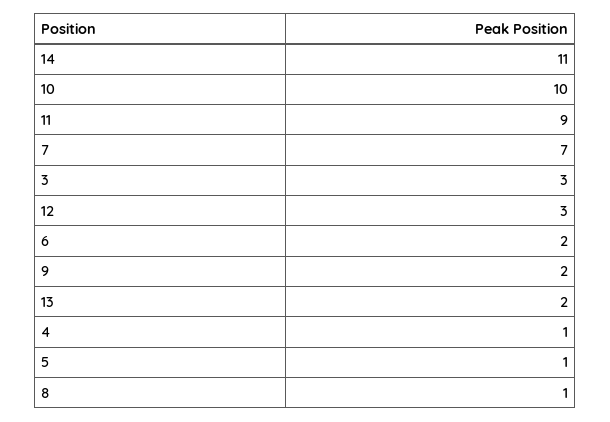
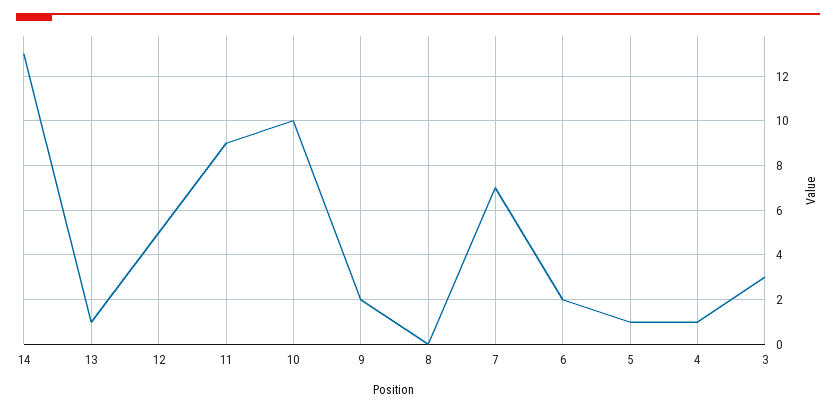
  {
-   "14": 11,
+   "14": 13,
    "10": 10,
    "11": 9,
    "7": 7,
    "3": 3,
-   "12": 3,
+   "12": 5,
    "6": 2,
    "9": 2,
-   "13": 2,
+   "13": 1,
    "4": 1,
    "5": 1,
-   "8": 1
+   "8": 0
  }

